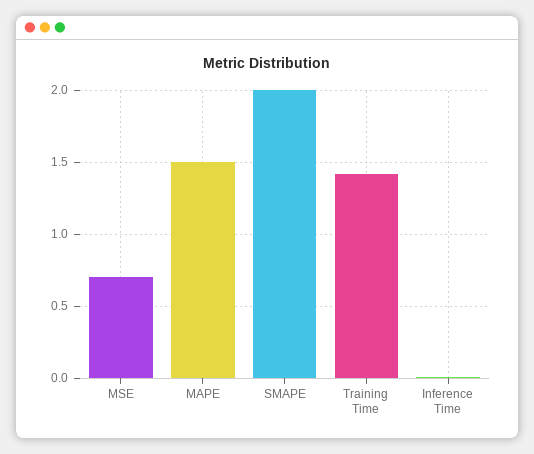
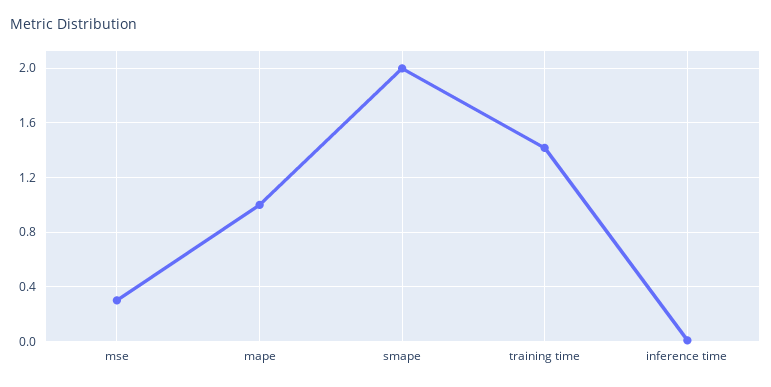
  {
-   "MSE": 0.7,
+   "MSE": 0.3,
-   "MAPE": 1.5,
+   "MAPE": 1,
    "SMAPE": 2,
    "Training Time": 1.4,
    "Inference Time": 0
  }

